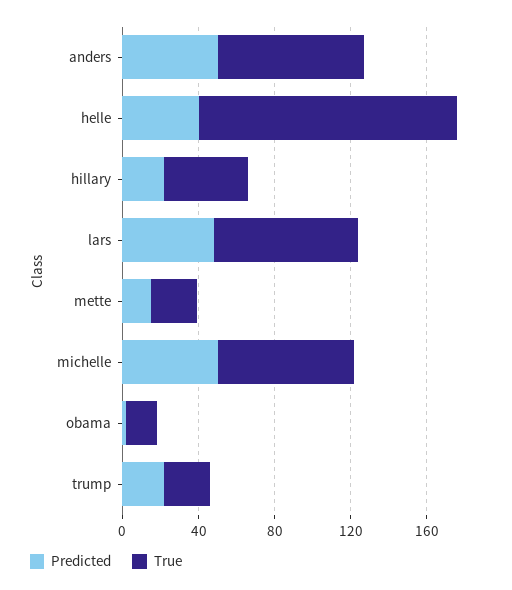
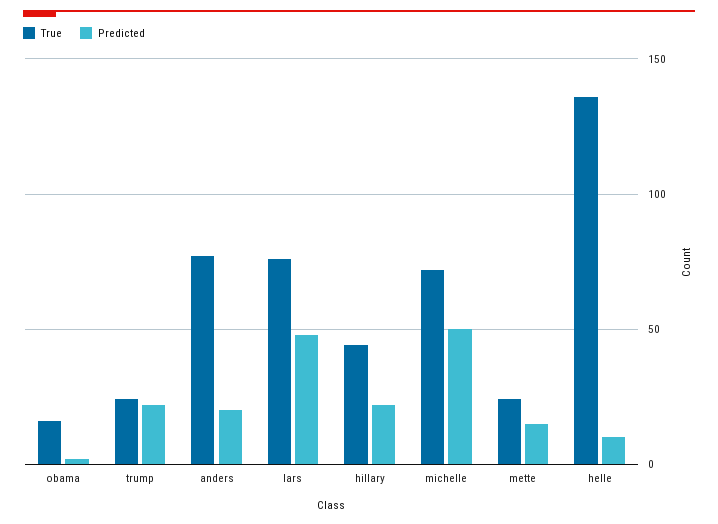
  {
    "Predicted": {
-     "anders": 50,
+     "anders": 20,
-     "helle": 40,
+     "helle": 10,
      "hillary": 20,
      "lars": 50,
      "mette": 15,
      "michelle": 50,
      "obama": 0,
      "trump": 20
    },
    "True": {
      "anders": 75,
      "helle": 135,
      "hillary": 45,
      "lars": 75,
      "mette": 25,
      "michelle": 70,
      "obama": 15,
      "trump": 25
    }
  }

